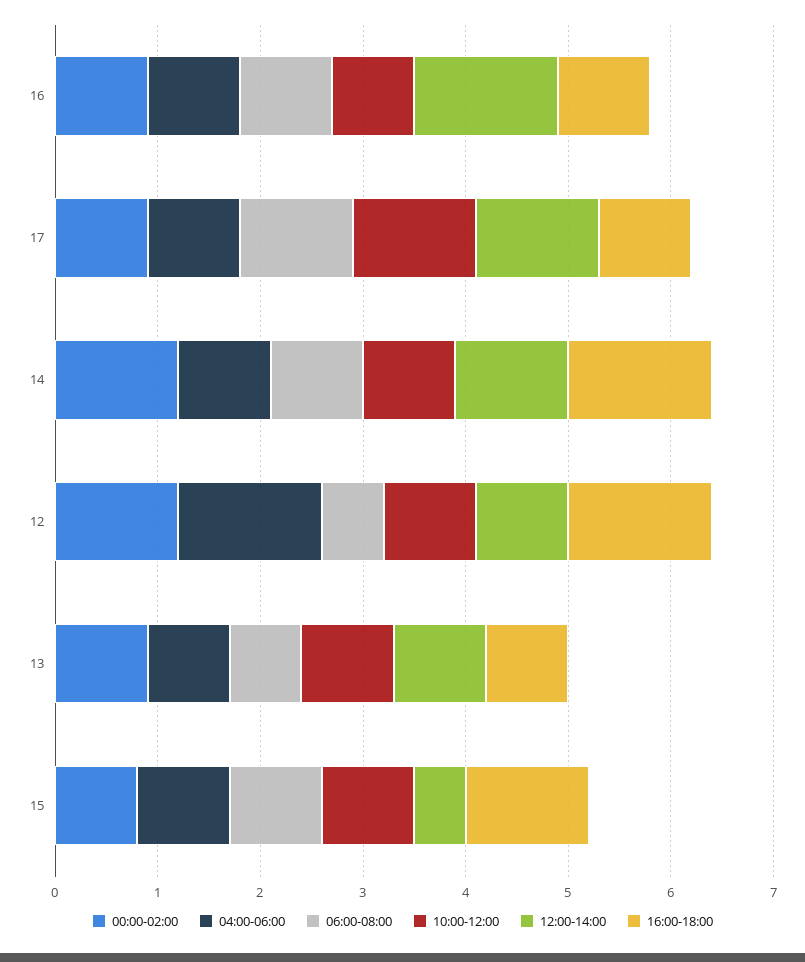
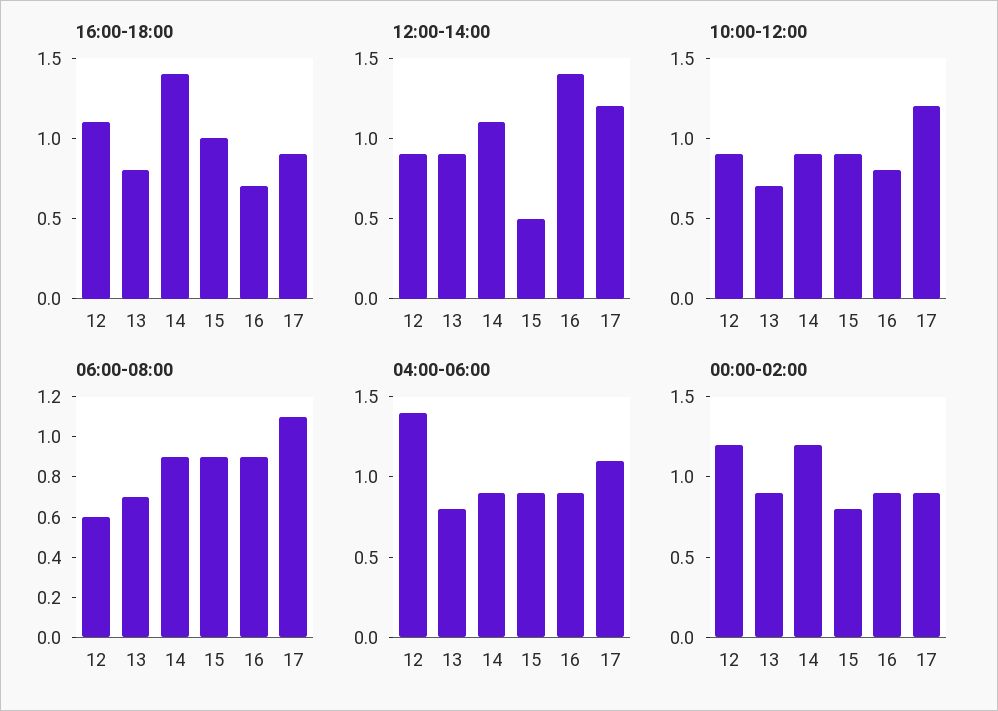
  {
    "00:00-02:00": {
      "16": 0.9,
      "17": 0.9,
      "14": 1.2,
      "12": 1.2,
      "13": 0.9,
      "15": 0.8
    },
    "04:00-06:00": {
      "16": 0.9,
-     "17": 0.9,
+     "17": 1.1,
      "14": 0.9,
      "12": 1.4,
      "13": 0.8,
      "15": 0.9
    },
    "06:00-08:00": {
      "16": 0.9,
      "17": 1.1,
      "14": 0.9,
      "12": 0.6,
      "13": 0.7,
      "15": 0.9
    },
    "10:00-12:00": {
      "16": 0.8,
      "17": 1.2,
      "14": 0.9,
      "12": 0.9,
-     "13": 0.9,
+     "13": 0.7,
      "15": 0.9
    },
    "12:00-14:00": {
      "16": 1.4,
      "17": 1.2,
      "14": 1.1,
      "12": 0.9,
      "13": 0.9,
      "15": 0.5
    },
    "16:00-18:00": {
-     "16": 0.9,
+     "16": 0.7,
      "17": 0.9,
      "14": 1.4,
-     "12": 1.4,
+     "12": 1.1,
      "13": 0.8,
-     "15": 1.2
+     "15": 1
    }
  }

